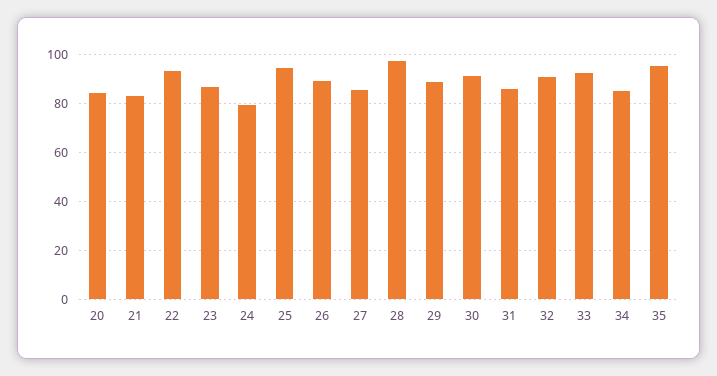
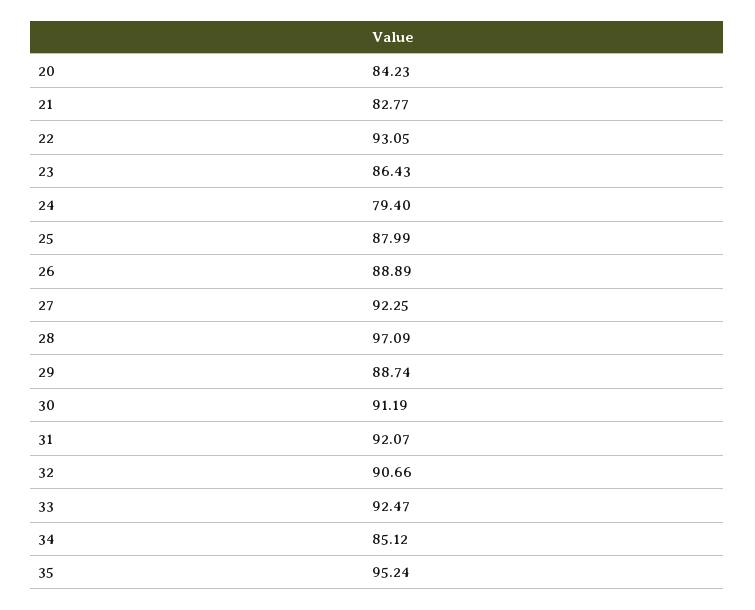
  {
    "20": 84.23,
    "21": 82.77,
    "22": 93.05,
    "23": 86.43,
    "24": 79.4,
-   "25": 95,
+   "25": 87.99,
    "26": 88.89,
-   "27": 85,
+   "27": 92.25,
    "28": 97.09,
    "29": 88.74,
    "30": 91.19,
-   "31": 85,
+   "31": 92.07,
    "32": 90.66,
    "33": 92.47,
    "34": 85.12,
    "35": 95.24
  }

